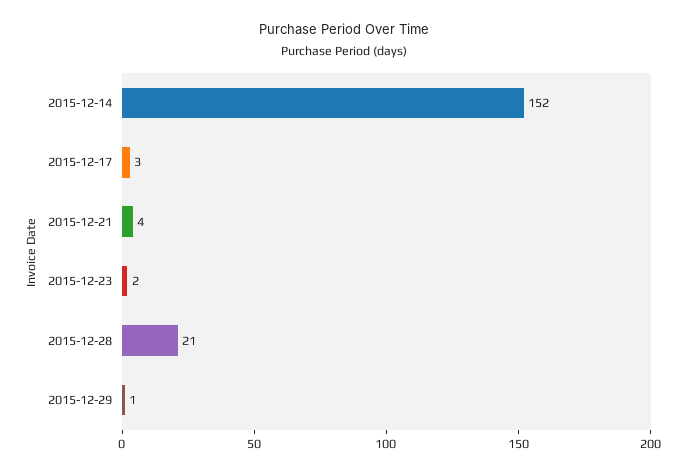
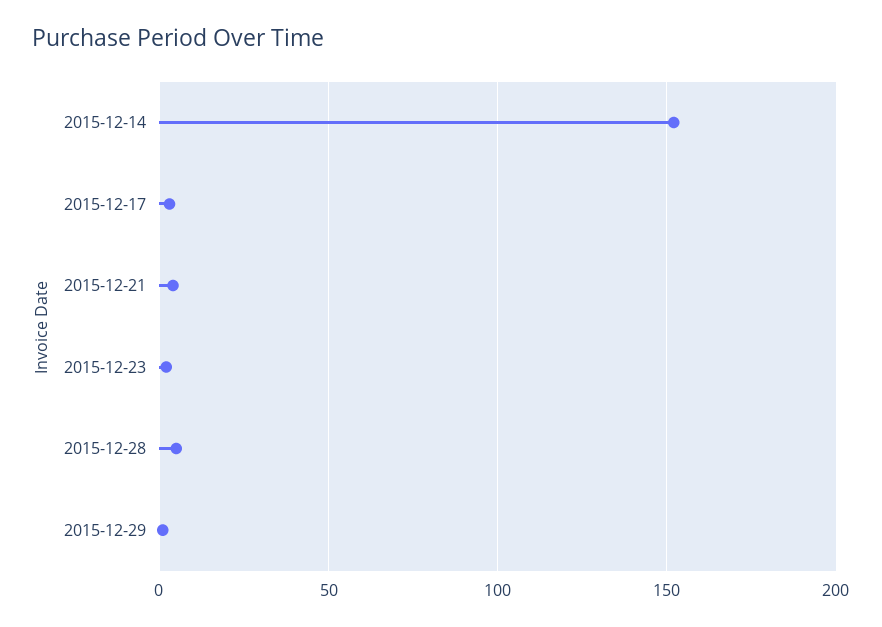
  {
    "2015-12-14": 152,
    "2015-12-17": 3,
    "2015-12-21": 4,
    "2015-12-23": 2,
-   "2015-12-28": 21,
+   "2015-12-28": 5,
    "2015-12-29": 1
  }

